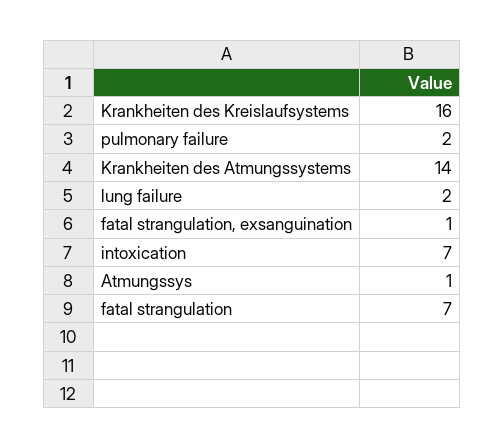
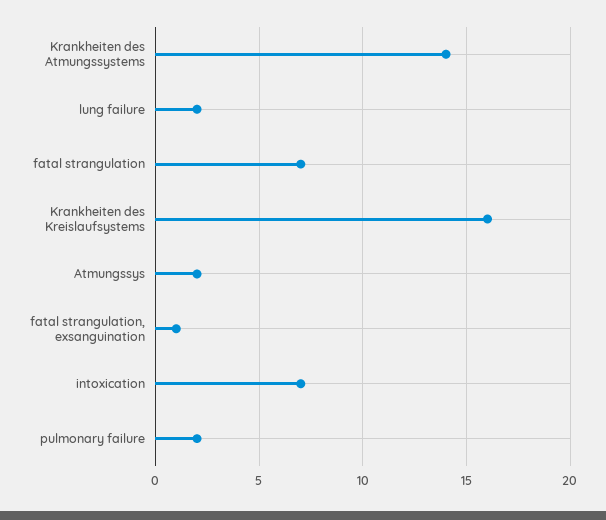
  {
    "Krankheiten des Kreislaufsystems": 16,
    "pulmonary failure": 2,
    "Krankheiten des Atmungssystems": 14,
    "lung failure": 2,
    "fatal strangulation, exsanguination": 1,
    "intoxication": 7,
-   "Atmungssys": 1,
+   "Atmungssys": 2,
    "fatal strangulation": 7
  }

